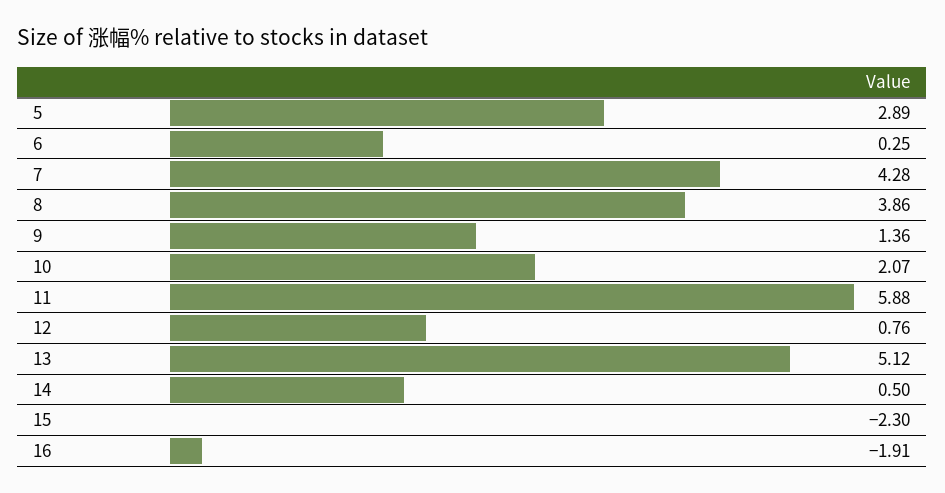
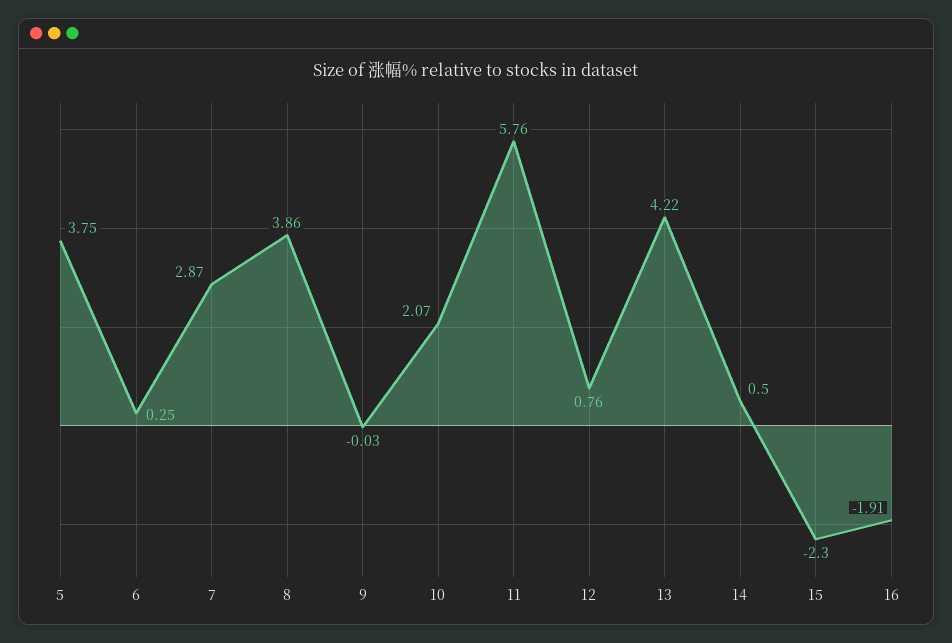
  {
-   "5": 2.89,
+   "5": 3.75,
    "6": 0.25,
-   "7": 4.28,
+   "7": 2.87,
    "8": 3.86,
-   "9": 1.36,
+   "9": -0.03,
    "10": 2.07,
-   "11": 5.88,
+   "11": 5.76,
    "12": 0.76,
-   "13": 5.12,
+   "13": 4.22,
    "14": 0.5,
    "15": -2.3,
    "16": -1.91
  }

